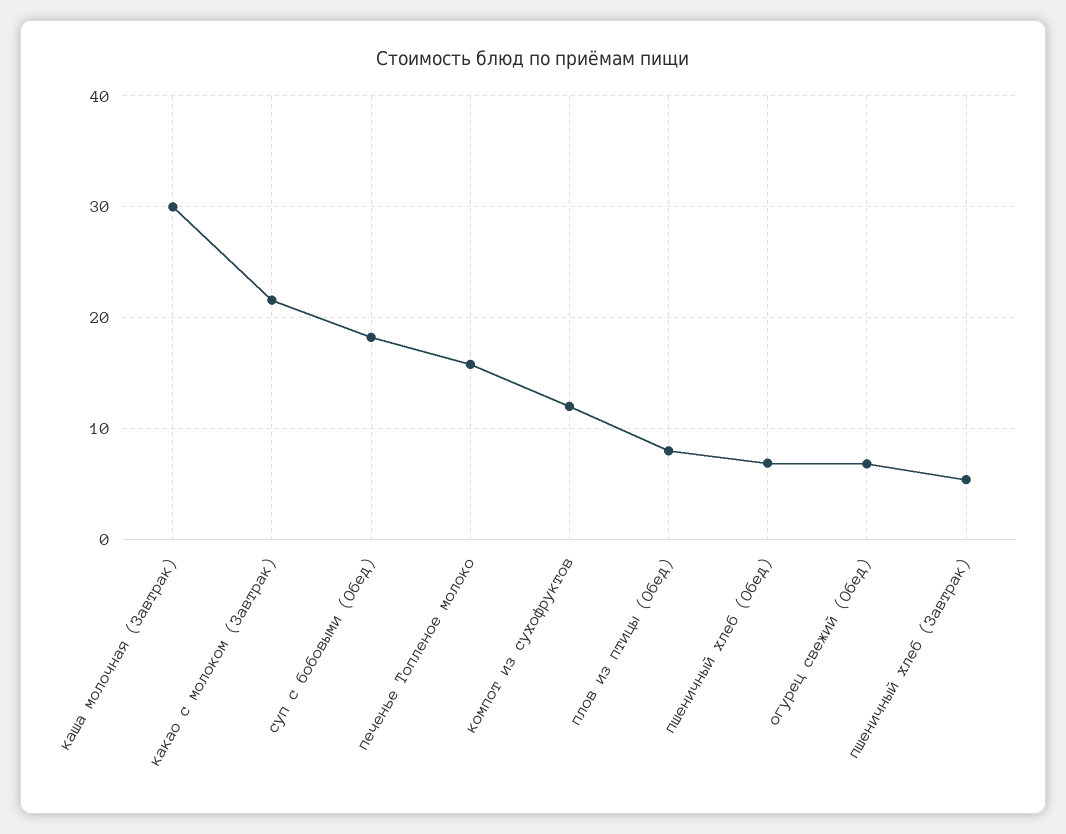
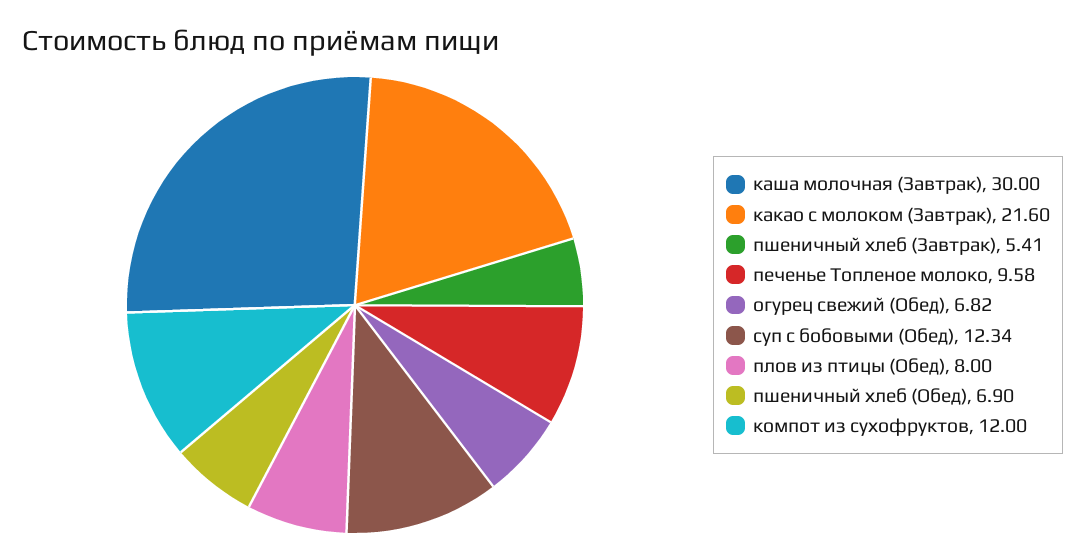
  {
    "каша молочная (Завтрак)": 30,
    "какао с молоком (Завтрак)": 21.6,
-   "суп с бобовыми (Обед)": 18,
+   "суп с бобовыми (Обед)": 12.34,
-   "печенье Топленое молоко": 16,
+   "печенье Топленое молоко": 9.58,
    "компот из сухофруктов": 12,
    "плов из птицы (Обед)": 8,
    "пшеничный хлеб (Обед)": 6.9,
    "огурец свежий (Обед)": 6.82,
    "пшеничный хлеб (Завтрак)": 5.41
  }

